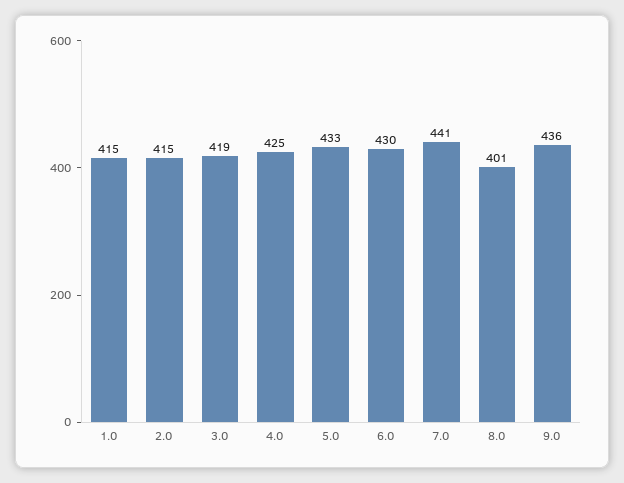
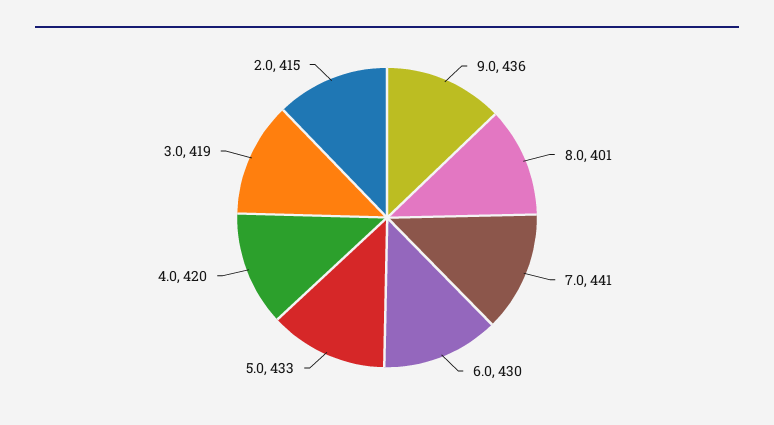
  {
-   "1.0": 415,
    "2.0": 415,
    "3.0": 419,
-   "4.0": 425,
+   "4.0": 420,
    "5.0": 433,
    "6.0": 430,
    "7.0": 441,
    "8.0": 401,
    "9.0": 436
  }

